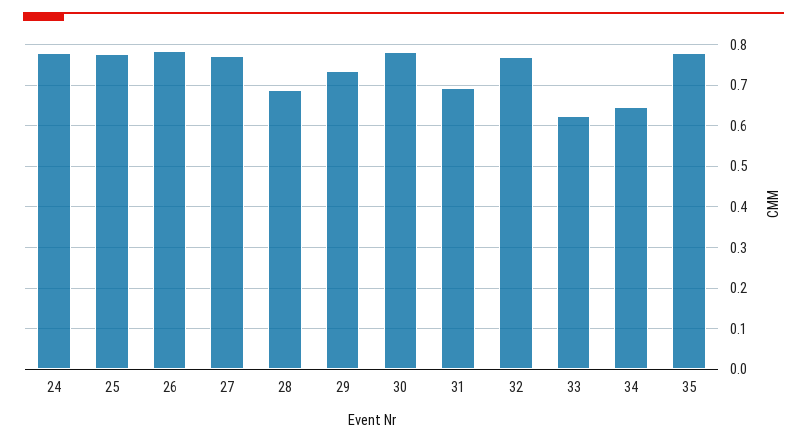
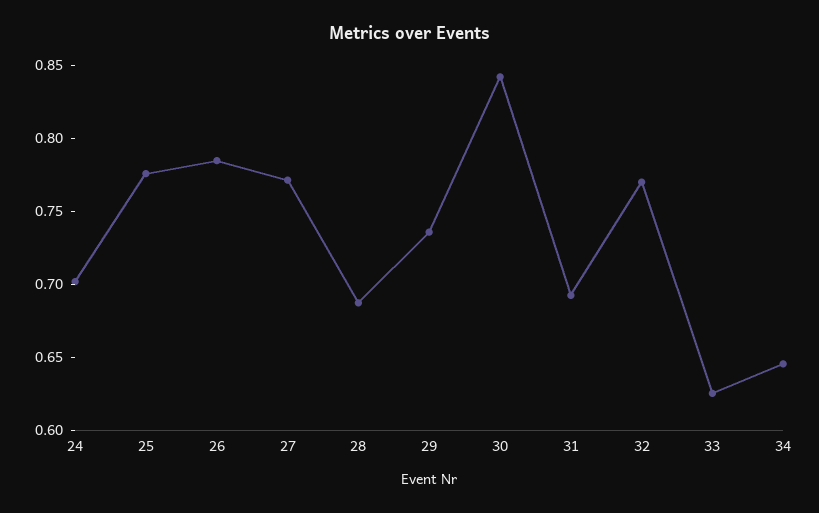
  {
-   "24": 0.78,
+   "24": 0.7,
    "25": 0.78,
    "26": 0.78,
    "27": 0.77,
    "28": 0.69,
    "29": 0.74,
-   "30": 0.78,
+   "30": 0.84,
    "31": 0.69,
    "32": 0.77,
    "33": 0.63,
-   "34": 0.65,
+   "34": 0.65
-   "35": 0.78
  }

